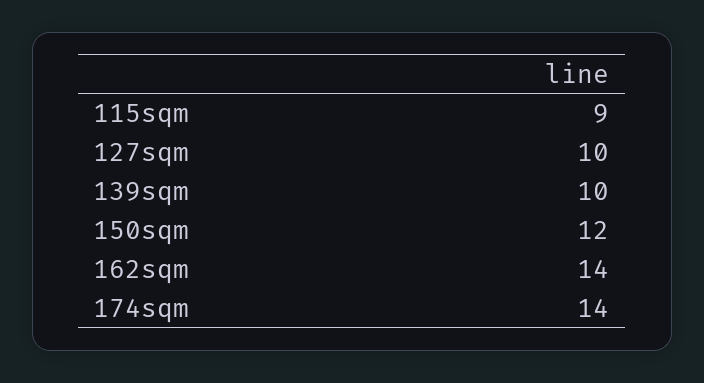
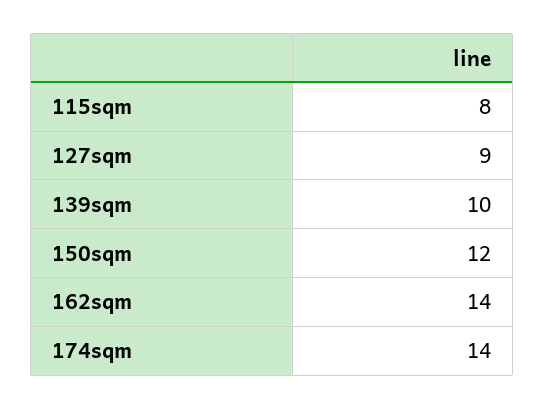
  {
-   "115sqm": 9,
+   "115sqm": 8,
-   "127sqm": 10,
+   "127sqm": 9,
    "139sqm": 10,
    "150sqm": 12,
    "162sqm": 14,
    "174sqm": 14
  }

